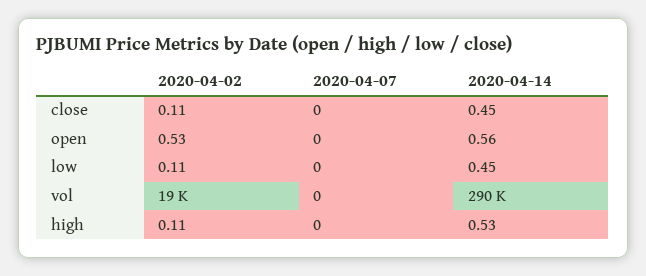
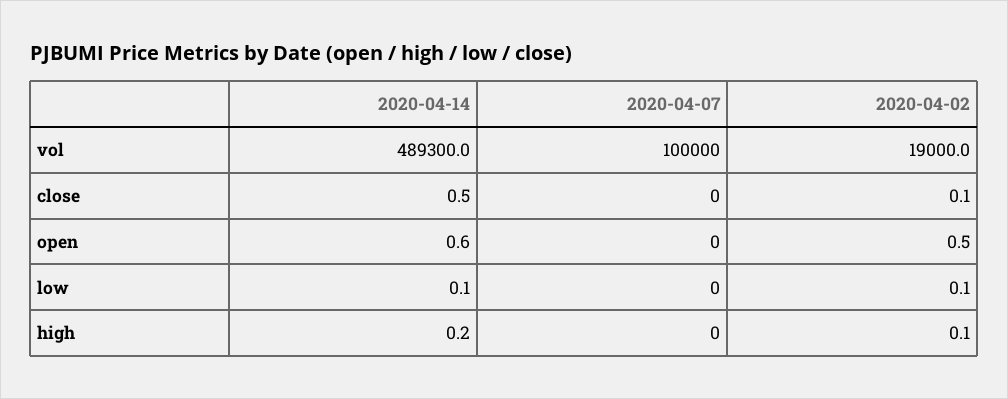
  {
    "2020-04-02": {
      "close": 0.11,
      "open": 0.53,
      "low": 0.11,
      "vol": 19000,
      "high": 0.11
    },
    "2020-04-07": {
      "close": 0,
      "open": 0,
      "low": 0,
-     "vol": 0,
+     "vol": 100000,
      "high": 0
    },
    "2020-04-14": {
      "close": 0.45,
      "open": 0.56,
-     "low": 0.45,
+     "low": 0.1,
-     "vol": 290000,
+     "vol": 489300,
-     "high": 0.53
+     "high": 0.2
    }
  }

